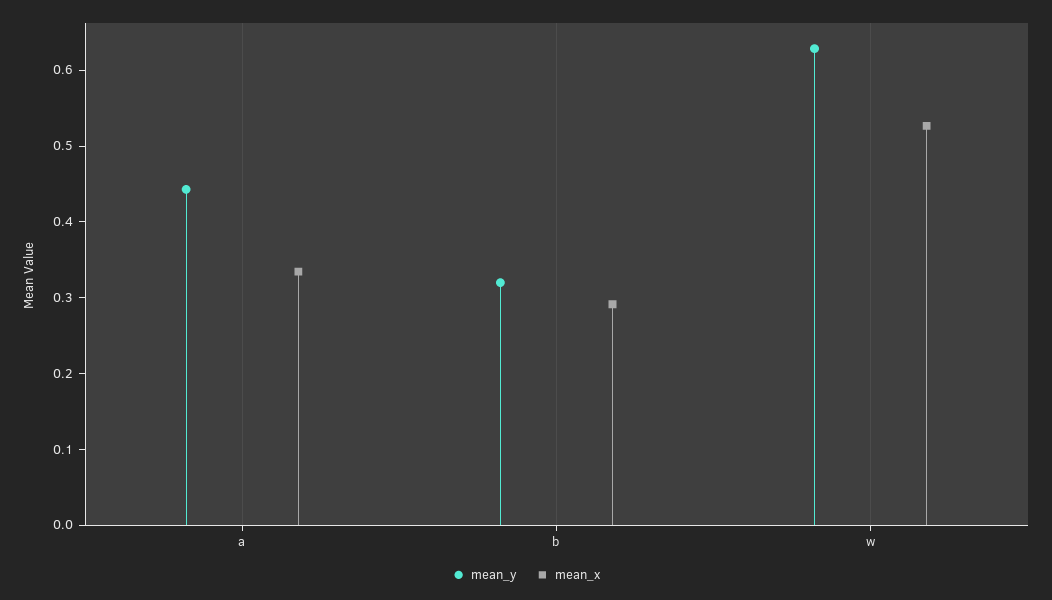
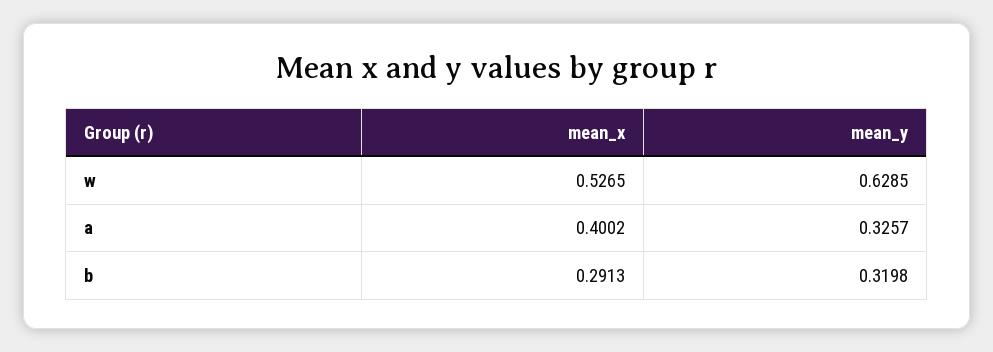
  {
    "mean_y": {
-     "a": 0.44,
+     "a": 0.3257,
      "b": 0.3198,
      "w": 0.6285
    },
    "mean_x": {
-     "a": 0.34,
+     "a": 0.4002,
      "b": 0.2913,
      "w": 0.5265
    }
  }

